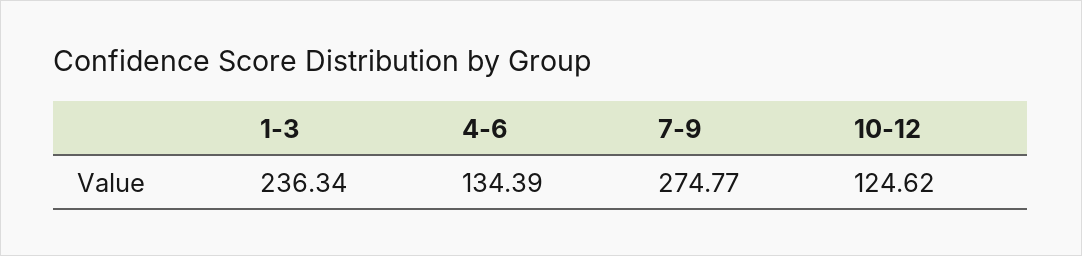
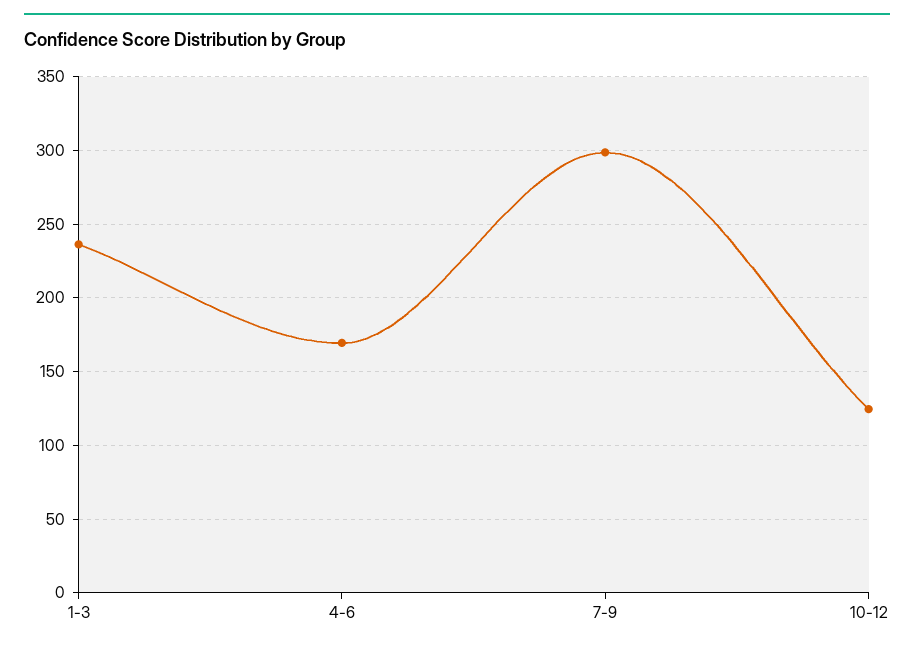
  {
    "1-3": 236.34,
-   "4-6": 134.39,
+   "4-6": 170,
-   "7-9": 274.77,
+   "7-9": 300,
    "10-12": 124.62
  }

